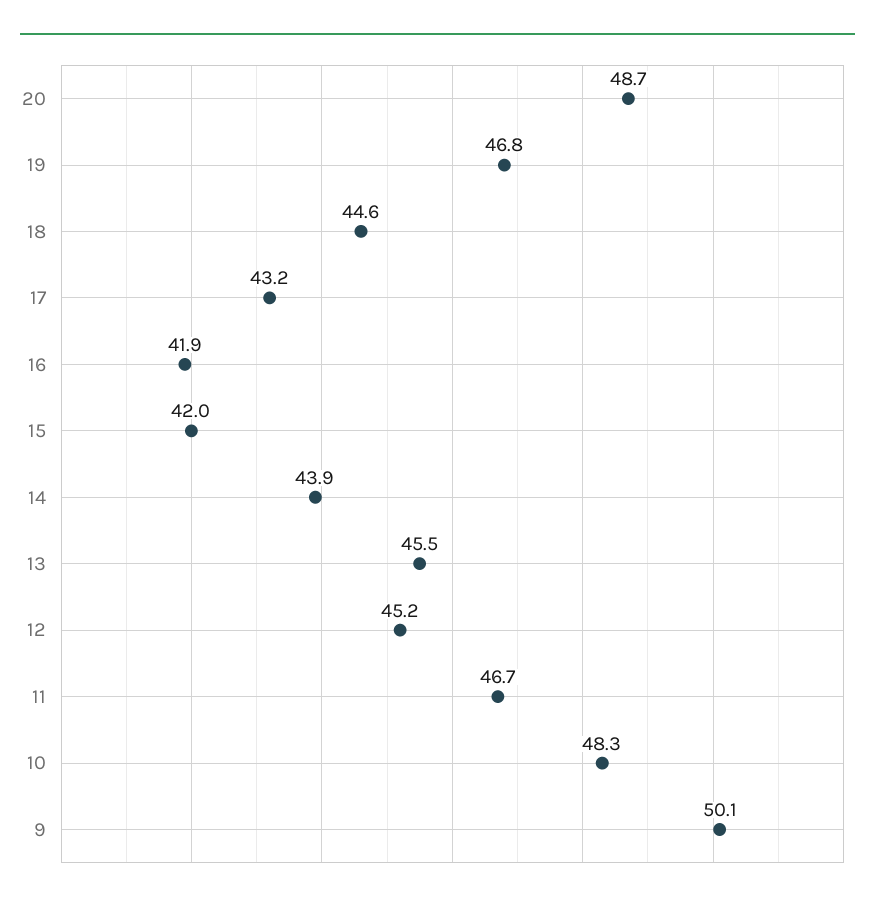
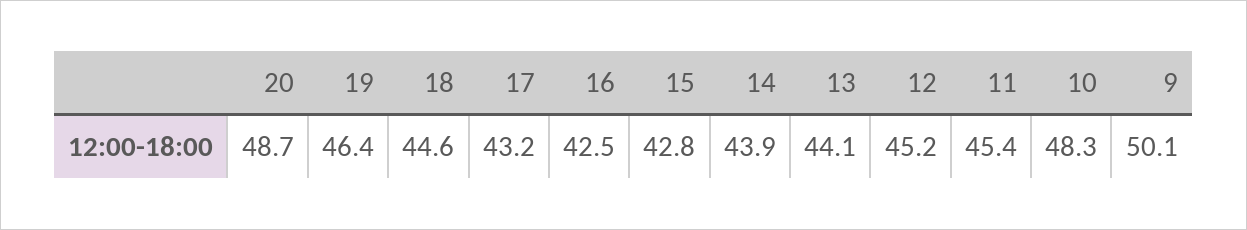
  {
    "20": 48.7,
-   "19": 46.8,
+   "19": 46.4,
    "18": 44.6,
    "17": 43.2,
-   "16": 41.9,
+   "16": 42.5,
-   "15": 42,
+   "15": 42.8,
    "14": 43.9,
-   "13": 45.5,
+   "13": 44.1,
    "12": 45.2,
-   "11": 46.7,
+   "11": 45.4,
    "10": 48.3,
    "9": 50.1
  }

